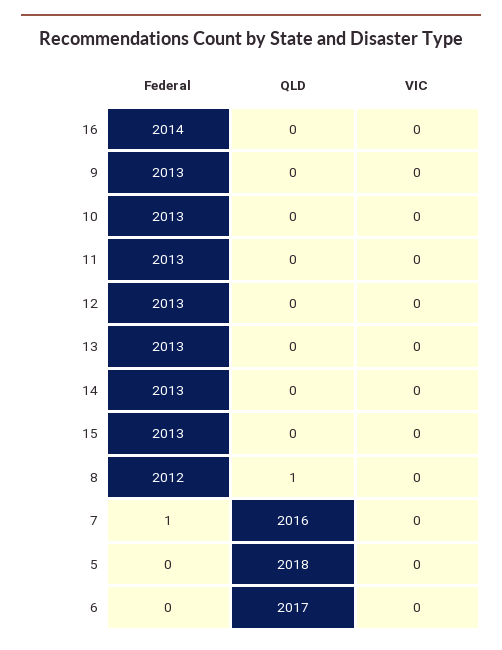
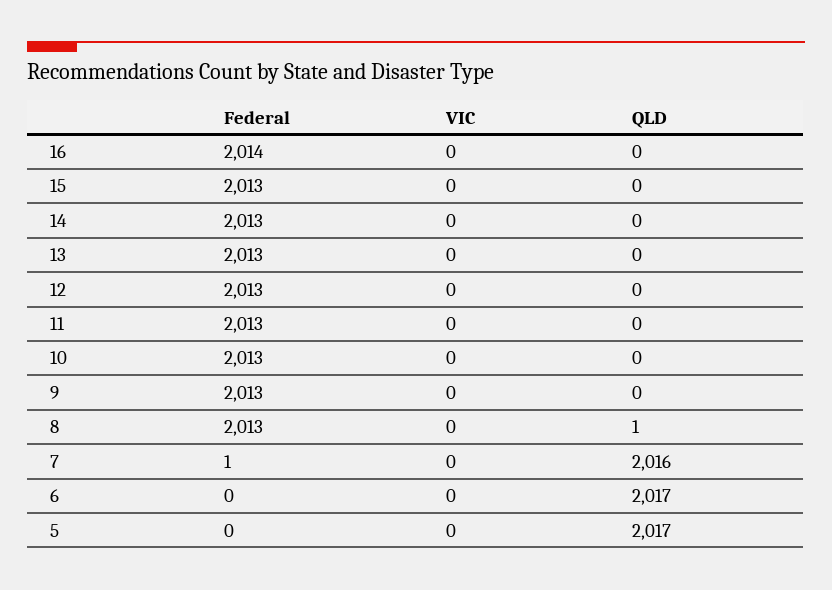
  {
    "Federal": {
      "16": 2014,
      "9": 2013,
      "10": 2013,
      "11": 2013,
      "12": 2013,
      "13": 2013,
      "14": 2013,
      "15": 2013,
-     "8": 2012,
+     "8": 2013,
      "7": 1,
      "5": 0,
      "6": 0
    },
    "QLD": {
      "16": 0,
      "9": 0,
      "10": 0,
      "11": 0,
      "12": 0,
      "13": 0,
      "14": 0,
      "15": 0,
      "8": 1,
      "7": 2016,
-     "5": 2018,
+     "5": 2017,
      "6": 2017
    },
    "VIC": {
      "16": 0,
      "9": 0,
      "10": 0,
      "11": 0,
      "12": 0,
      "13": 0,
      "14": 0,
      "15": 0,
      "8": 0,
      "7": 0,
      "5": 0,
      "6": 0
    }
  }

